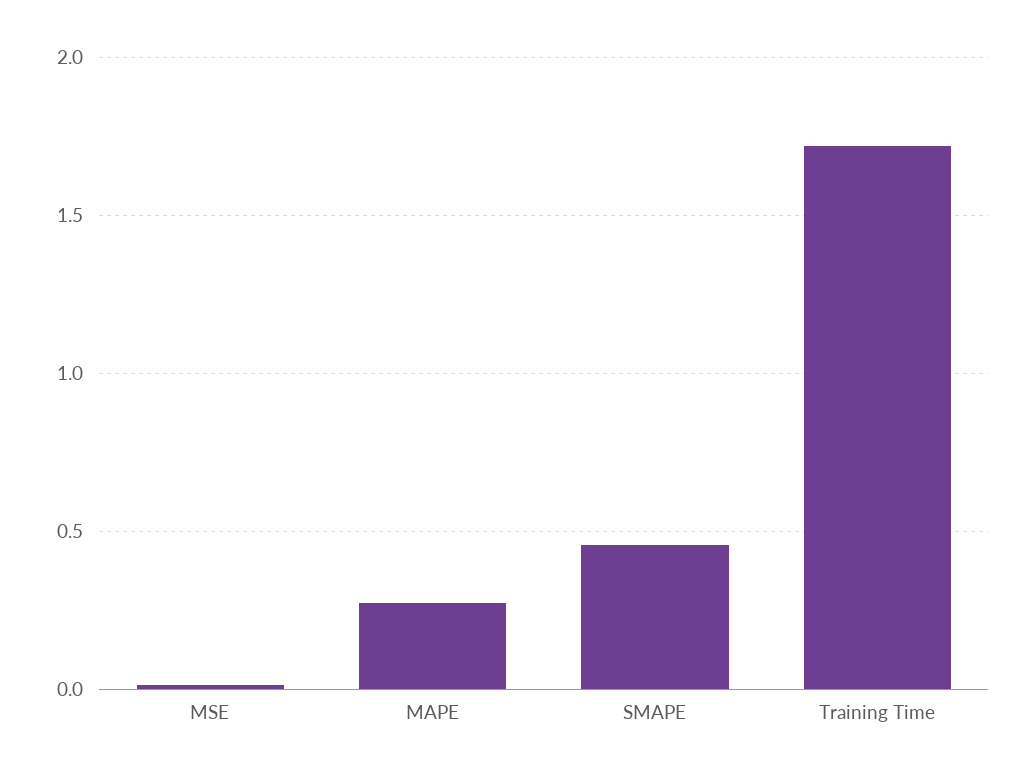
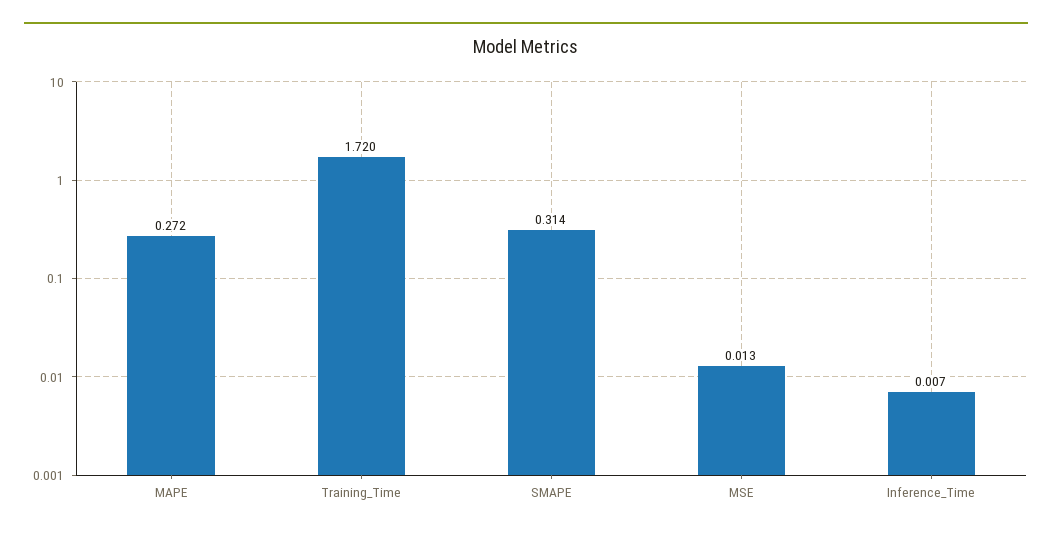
  {
    "MSE": 0.013,
    "MAPE": 0.272,
-   "SMAPE": 0.45,
+   "SMAPE": 0.314,
-   "Training Time": 1.72
+   "Training Time": 1.72,
+   "Inference_Time": 0.007
  }

